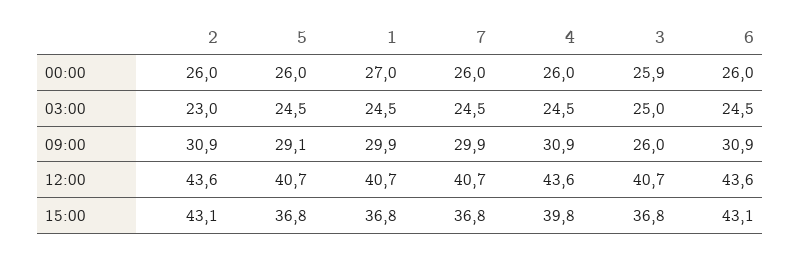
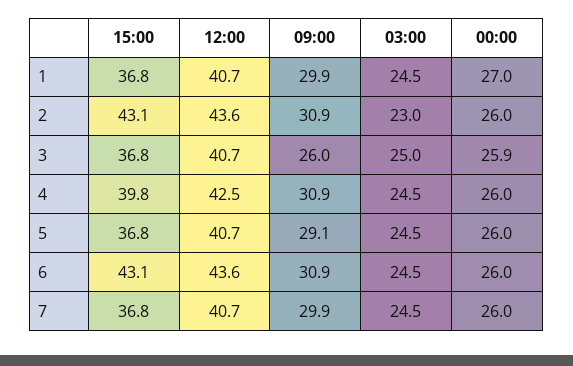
  {
    "2": {
      "00:00": 26,
      "03:00": 23,
      "09:00": 30.9,
      "12:00": 43.6,
      "15:00": 43.1
    },
    "5": {
      "00:00": 26,
      "03:00": 24.5,
      "09:00": 29.1,
      "12:00": 40.7,
      "15:00": 36.8
    },
    "1": {
      "00:00": 27,
      "03:00": 24.5,
      "09:00": 29.9,
      "12:00": 40.7,
      "15:00": 36.8
    },
    "7": {
      "00:00": 26,
      "03:00": 24.5,
      "09:00": 29.9,
      "12:00": 40.7,
      "15:00": 36.8
    },
    "4": {
      "00:00": 26,
      "03:00": 24.5,
      "09:00": 30.9,
-     "12:00": 43.6,
+     "12:00": 42.5,
      "15:00": 39.8
    },
    "3": {
      "00:00": 25.9,
      "03:00": 25,
      "09:00": 26,
      "12:00": 40.7,
      "15:00": 36.8
    },
    "6": {
      "00:00": 26,
      "03:00": 24.5,
      "09:00": 30.9,
      "12:00": 43.6,
      "15:00": 43.1
    }
  }

